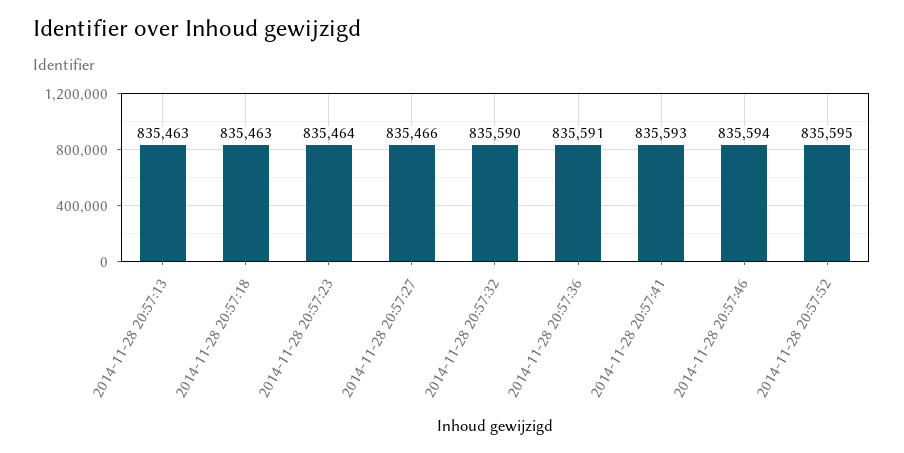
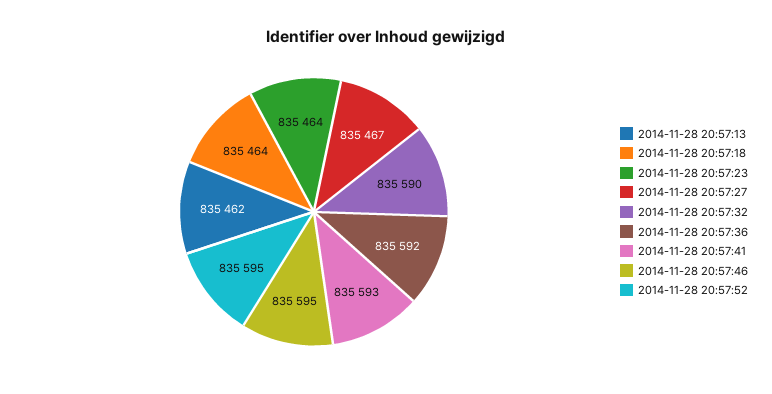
  {
-   "2014-11-28 20:57:13": 835463,
+   "2014-11-28 20:57:13": 835462,
-   "2014-11-28 20:57:18": 835463,
+   "2014-11-28 20:57:18": 835464,
    "2014-11-28 20:57:23": 835464,
-   "2014-11-28 20:57:27": 835466,
+   "2014-11-28 20:57:27": 835467,
    "2014-11-28 20:57:32": 835590,
-   "2014-11-28 20:57:36": 835591,
+   "2014-11-28 20:57:36": 835592,
    "2014-11-28 20:57:41": 835593,
-   "2014-11-28 20:57:46": 835594,
+   "2014-11-28 20:57:46": 835595,
    "2014-11-28 20:57:52": 835595
  }

